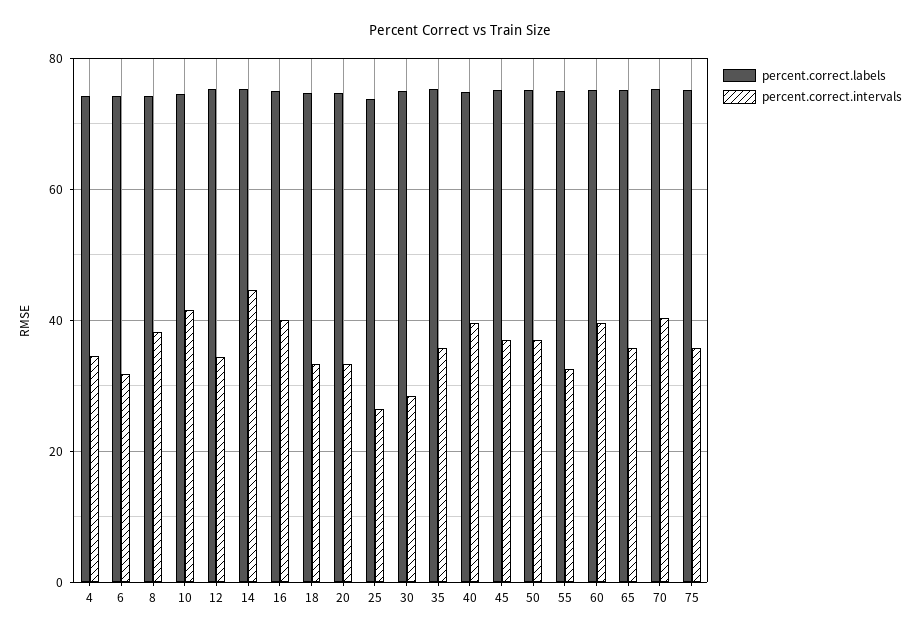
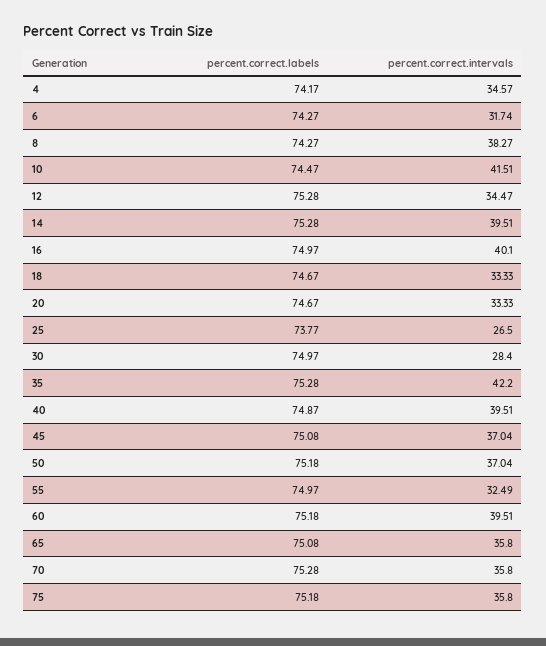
  {
    "percent.correct.labels": {
      "4": 74.17,
      "6": 74.27,
      "8": 74.27,
      "10": 74.47,
      "12": 75.28,
      "14": 75.28,
      "16": 74.97,
      "18": 74.67,
      "20": 74.67,
      "25": 73.77,
      "30": 74.97,
      "35": 75.28,
      "40": 74.87,
      "45": 75.08,
      "50": 75.18,
      "55": 74.97,
      "60": 75.18,
      "65": 75.08,
      "70": 75.28,
      "75": 75.18
    },
    "percent.correct.intervals": {
      "4": 34.57,
      "6": 31.74,
      "8": 38.27,
      "10": 41.51,
      "12": 34.47,
-     "14": 44,
+     "14": 39.51,
      "16": 40.1,
      "18": 33.33,
      "20": 33.33,
      "25": 26.5,
      "30": 28.4,
-     "35": 36,
+     "35": 42.2,
      "40": 39.51,
      "45": 37.04,
      "50": 37.04,
      "55": 32.49,
      "60": 39.51,
      "65": 35.8,
-     "70": 40,
+     "70": 35.8,
      "75": 35.8
    }
  }

